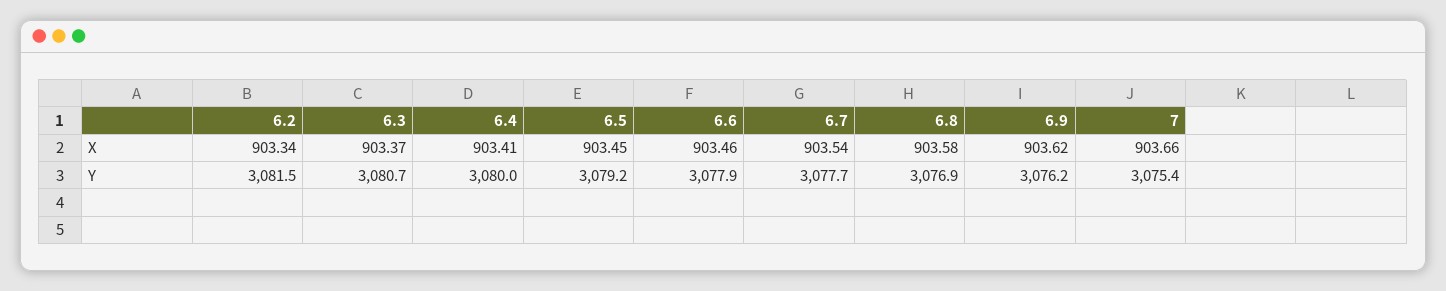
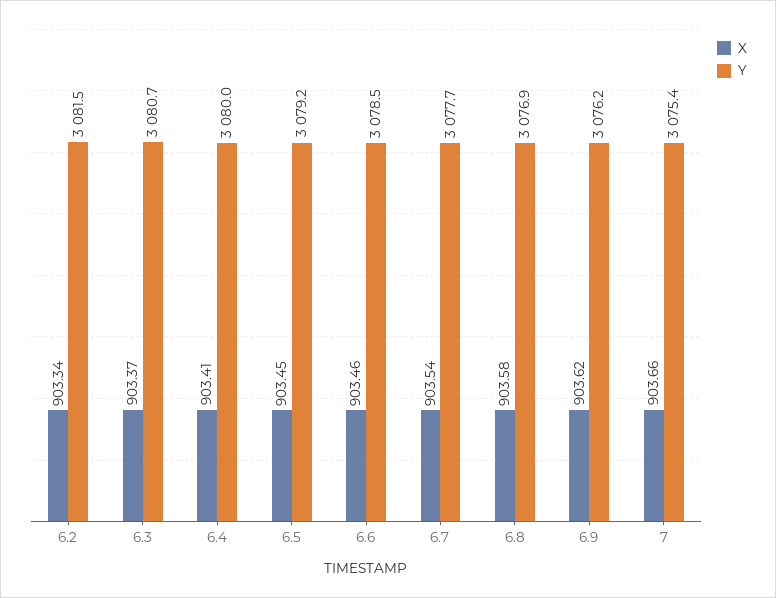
  {
    "X": {
      "6.2": 903.34,
      "6.3": 903.37,
      "6.4": 903.41,
      "6.5": 903.45,
      "6.6": 903.46,
      "6.7": 903.54,
      "6.8": 903.58,
      "6.9": 903.62,
      "7": 903.66
    },
    "Y": {
      "6.2": 3081.5,
      "6.3": 3080.7,
      "6.4": 3080,
      "6.5": 3079.2,
-     "6.6": 3077.9,
+     "6.6": 3078.5,
      "6.7": 3077.7,
      "6.8": 3076.9,
      "6.9": 3076.2,
      "7": 3075.4
    }
  }

